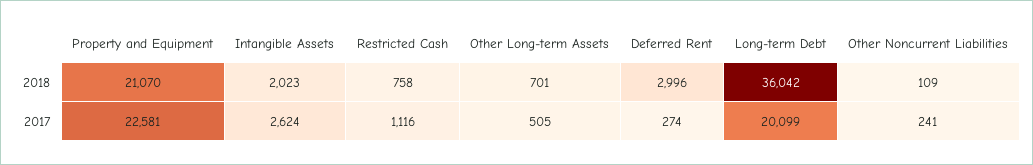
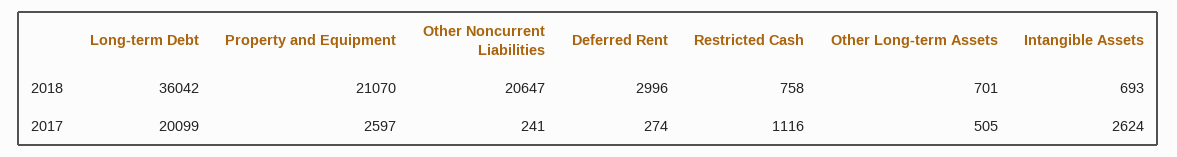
  {
    "Property and Equipment": {
      "2018": 21070,
-     "2017": 22581
+     "2017": 2597
    },
    "Intangible Assets": {
-     "2018": 2023,
+     "2018": 693,
      "2017": 2624
    },
    "Restricted Cash": {
      "2018": 758,
      "2017": 1116
    },
    "Other Long-term Assets": {
      "2018": 701,
      "2017": 505
    },
    "Deferred Rent": {
      "2018": 2996,
      "2017": 274
    },
    "Long-term Debt": {
      "2018": 36042,
      "2017": 20099
    },
    "Other Noncurrent Liabilities": {
-     "2018": 109,
+     "2018": 20647,
      "2017": 241
    }
  }

